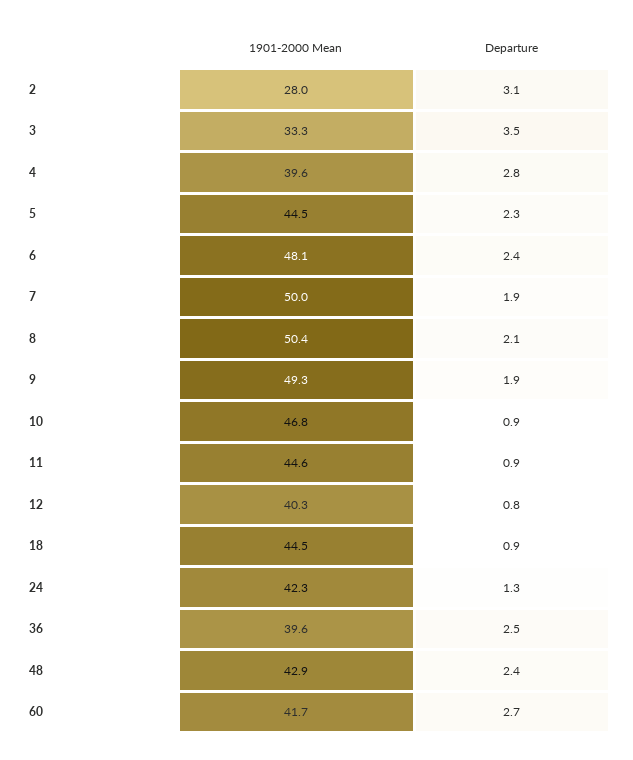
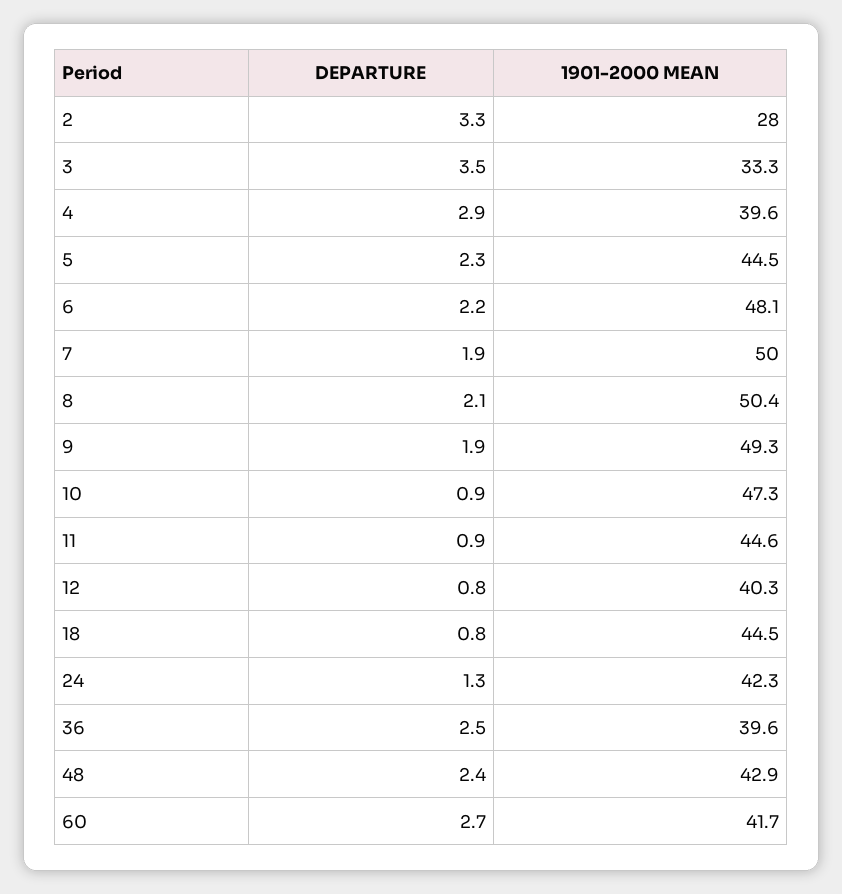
  {
    "1901-2000 Mean": {
      "2": 28,
      "3": 33.3,
      "4": 39.6,
      "5": 44.5,
      "6": 48.1,
      "7": 50,
      "8": 50.4,
      "9": 49.3,
-     "10": 46.8,
+     "10": 47.3,
      "11": 44.6,
      "12": 40.3,
      "18": 44.5,
      "24": 42.3,
      "36": 39.6,
      "48": 42.9,
      "60": 41.7
    },
    "Departure": {
-     "2": 3.1,
+     "2": 3.3,
      "3": 3.5,
-     "4": 2.8,
+     "4": 2.9,
      "5": 2.3,
-     "6": 2.4,
+     "6": 2.2,
      "7": 1.9,
      "8": 2.1,
      "9": 1.9,
      "10": 0.9,
      "11": 0.9,
      "12": 0.8,
-     "18": 0.9,
+     "18": 0.8,
      "24": 1.3,
      "36": 2.5,
      "48": 2.4,
      "60": 2.7
    }
  }

